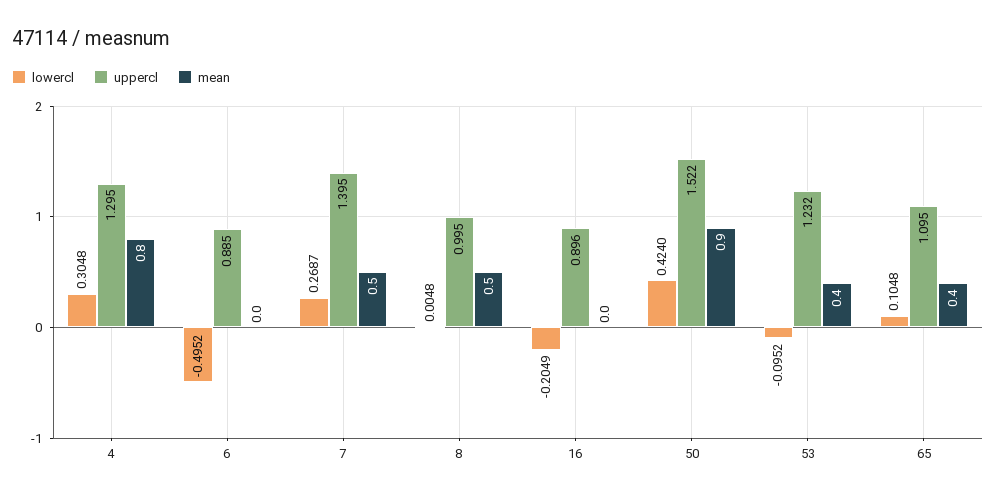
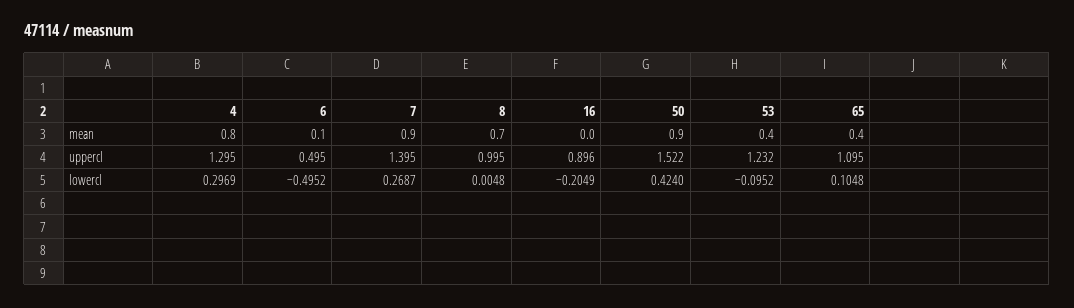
  {
    "lowercl": {
-     "4": 0.3048,
+     "4": 0.2969,
      "6": -0.4952,
      "7": 0.2687,
      "8": 0.0048,
      "16": -0.2049,
      "50": 0.424,
      "53": -0.0952,
      "65": 0.1048
    },
    "uppercl": {
      "4": 1.295,
-     "6": 0.885,
+     "6": 0.495,
      "7": 1.395,
      "8": 0.995,
      "16": 0.896,
      "50": 1.522,
      "53": 1.232,
      "65": 1.095
    },
    "mean": {
      "4": 0.8,
-     "6": 0,
+     "6": 0.1,
-     "7": 0.5,
+     "7": 0.9,
-     "8": 0.5,
+     "8": 0.7,
      "16": 0,
      "50": 0.9,
      "53": 0.4,
      "65": 0.4
    }
  }

